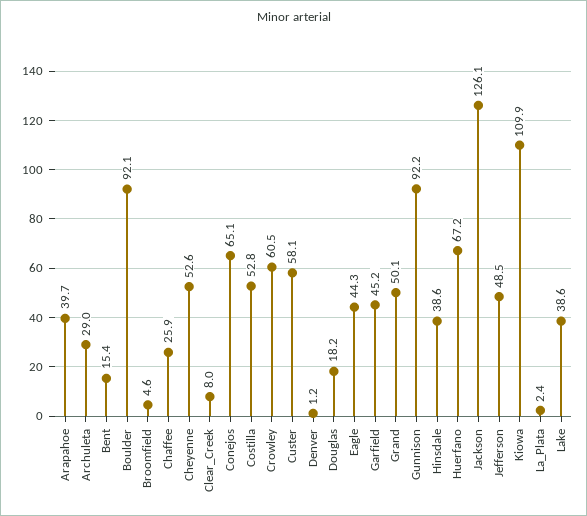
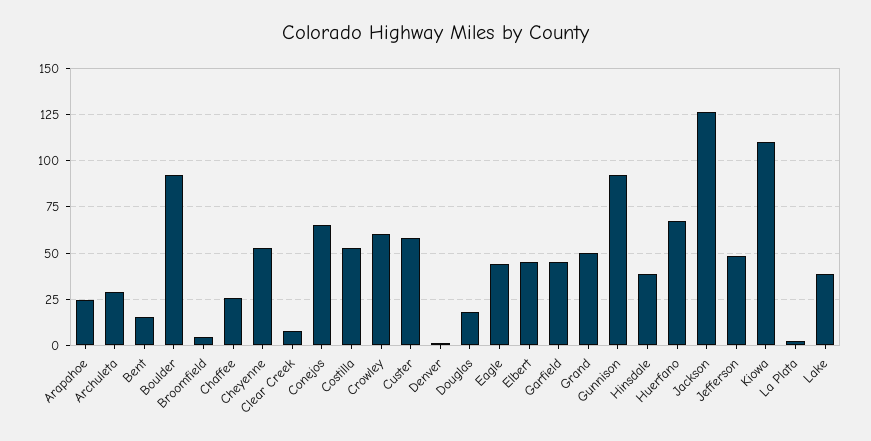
  {
-   "Arapahoe": 39.7,
+   "Arapahoe": 25,
    "Archuleta": 29,
    "Bent": 15.4,
    "Boulder": 92.1,
    "Broomfield": 4.6,
    "Chaffee": 25.9,
    "Cheyenne": 52.6,
    "Clear_Creek": 8,
    "Conejos": 65.1,
    "Costilla": 52.8,
    "Crowley": 60.5,
    "Custer": 58.1,
    "Denver": 1.2,
    "Douglas": 18.2,
    "Eagle": 44.3,
    "Garfield": 45.2,
    "Grand": 50.1,
    "Gunnison": 92.2,
    "Hinsdale": 38.6,
    "Huerfano": 67.2,
    "Jackson": 126.1,
    "Jefferson": 48.5,
    "Kiowa": 109.9,
    "La_Plata": 2.4,
-   "Lake": 38.6
+   "Lake": 38.6,
+   "Elbert": 45
  }

